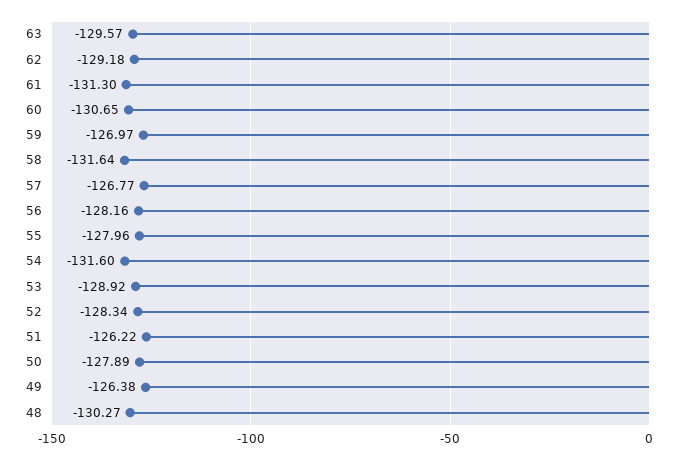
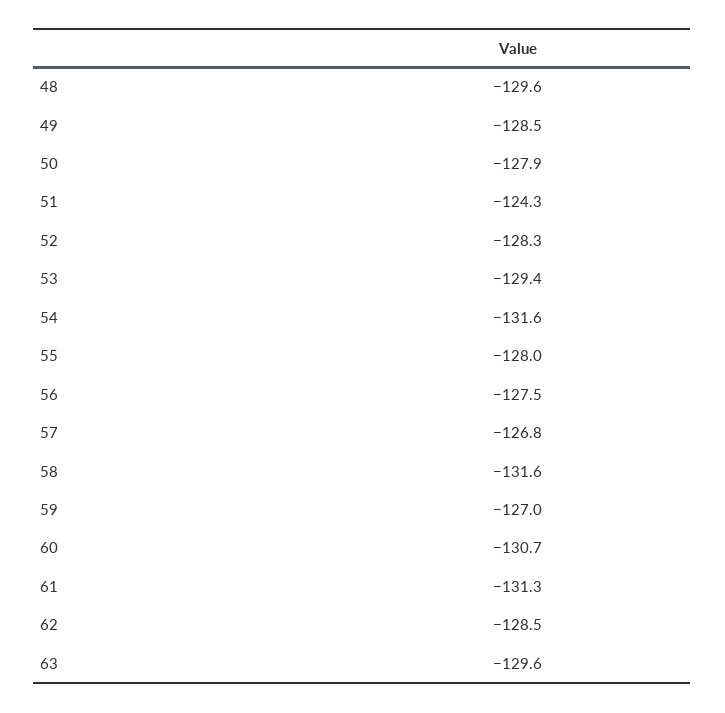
  {
    "63": -129.57,
-   "62": -129.18,
+   "62": -128.5,
    "61": -131.3,
    "60": -130.65,
    "59": -126.97,
    "58": -131.64,
    "57": -126.77,
-   "56": -128.16,
+   "56": -127.5,
    "55": -127.96,
    "54": -131.6,
-   "53": -128.92,
+   "53": -129.4,
    "52": -128.34,
-   "51": -126.22,
+   "51": -124.3,
    "50": -127.89,
-   "49": -126.38,
+   "49": -128.5,
-   "48": -130.27
+   "48": -129.6
  }

